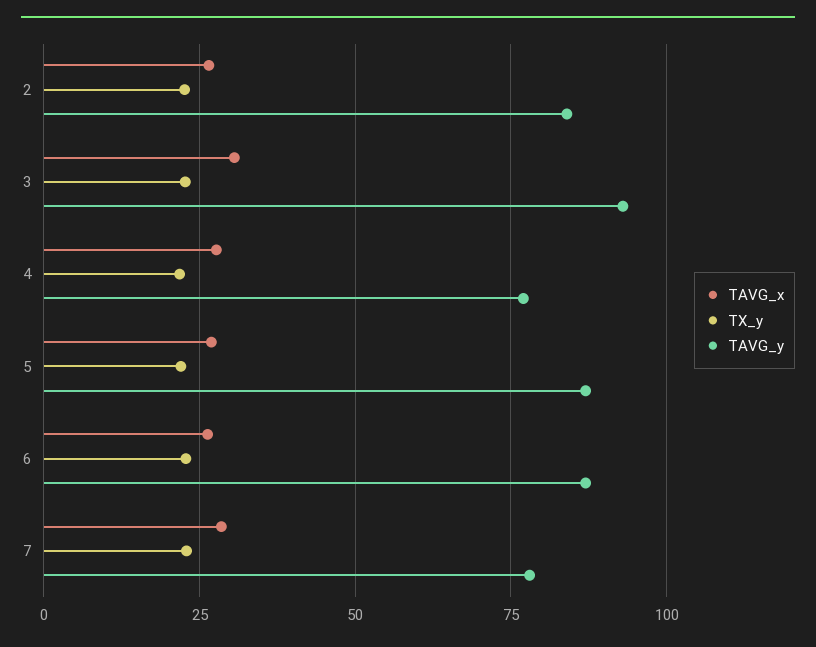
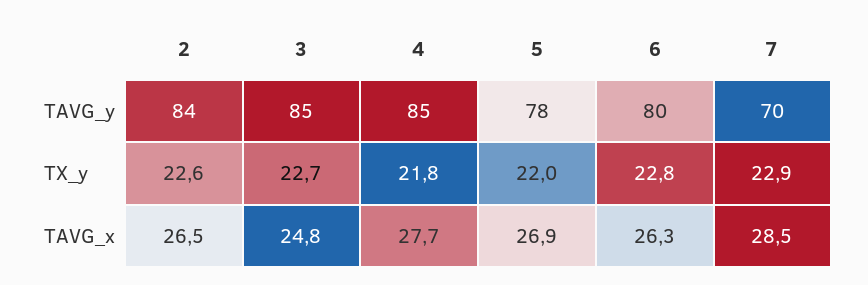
  {
    "TAVG_x": {
      "2": 26.5,
-     "3": 30,
+     "3": 24.8,
      "4": 27.7,
      "5": 26.9,
      "6": 26.3,
      "7": 28.5
    },
    "TX_y": {
      "2": 22.6,
      "3": 22.7,
      "4": 21.8,
      "5": 22,
      "6": 22.8,
      "7": 22.9
    },
    "TAVG_y": {
      "2": 84,
-     "3": 92.5,
+     "3": 85,
-     "4": 77.5,
+     "4": 85,
-     "5": 87.5,
+     "5": 78,
-     "6": 87.5,
+     "6": 80,
-     "7": 77.5
+     "7": 70
    }
  }

